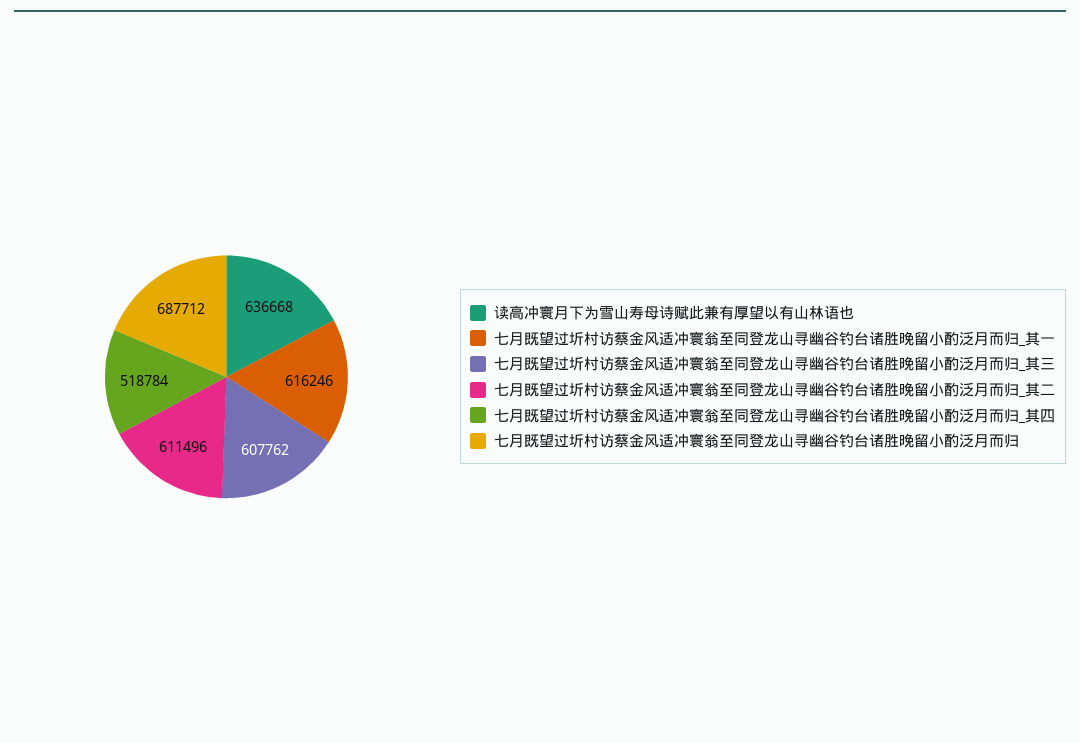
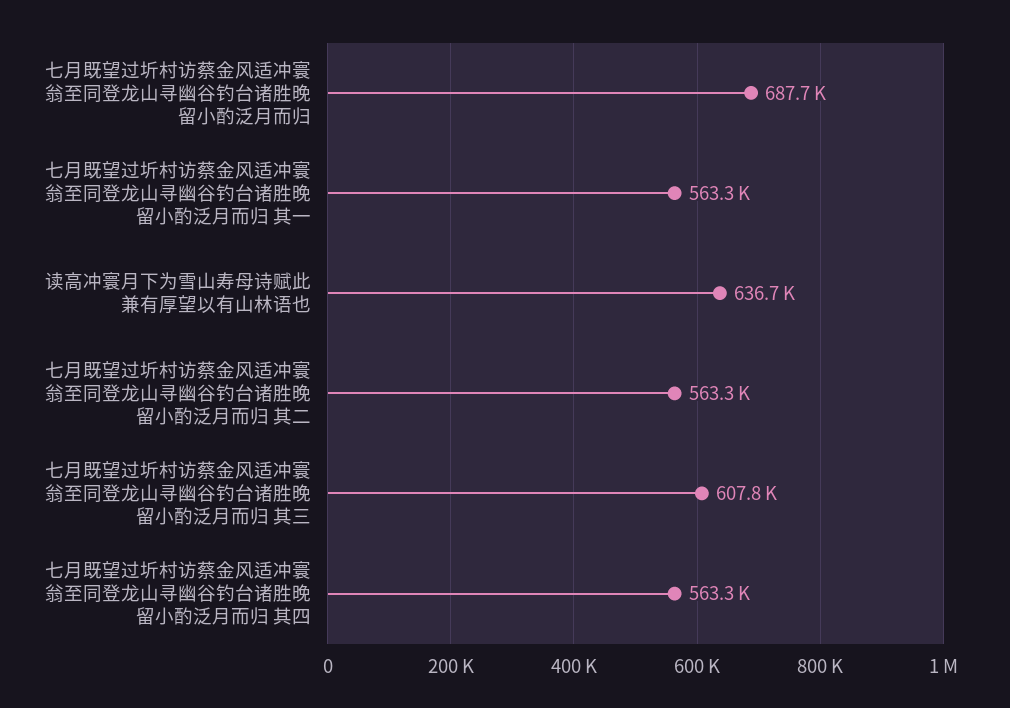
  {
    "读高冲寰月下为雪山寿母诗赋此兼有厚望以有山林语也": 636668,
-   "七月既望过圻村访蔡金风适冲寰翁至同登龙山寻幽谷钓台诸胜晚留小酌泛月而归_其一": 616246,
+   "七月既望过圻村访蔡金风适冲寰翁至同登龙山寻幽谷钓台诸胜晚留小酌泛月而归_其一": 563300,
    "七月既望过圻村访蔡金风适冲寰翁至同登龙山寻幽谷钓台诸胜晚留小酌泛月而归_其三": 607762,
-   "七月既望过圻村访蔡金风适冲寰翁至同登龙山寻幽谷钓台诸胜晚留小酌泛月而归_其二": 611496,
+   "七月既望过圻村访蔡金风适冲寰翁至同登龙山寻幽谷钓台诸胜晚留小酌泛月而归_其二": 563300,
-   "七月既望过圻村访蔡金风适冲寰翁至同登龙山寻幽谷钓台诸胜晚留小酌泛月而归_其四": 518784,
+   "七月既望过圻村访蔡金风适冲寰翁至同登龙山寻幽谷钓台诸胜晚留小酌泛月而归_其四": 563300,
    "七月既望过圻村访蔡金风适冲寰翁至同登龙山寻幽谷钓台诸胜晚留小酌泛月而归": 687712
  }

